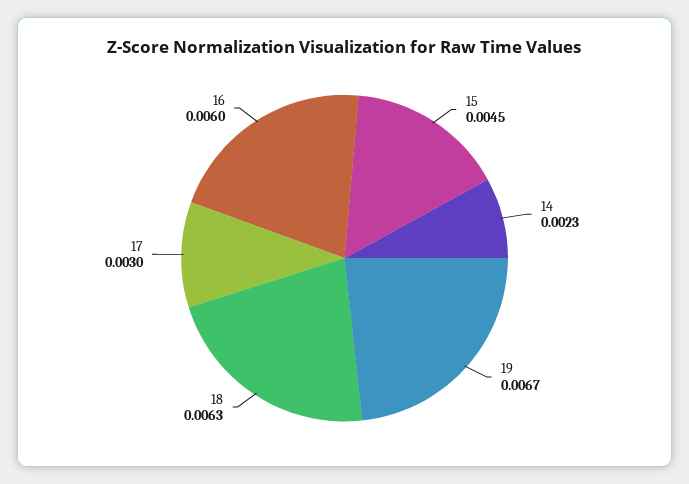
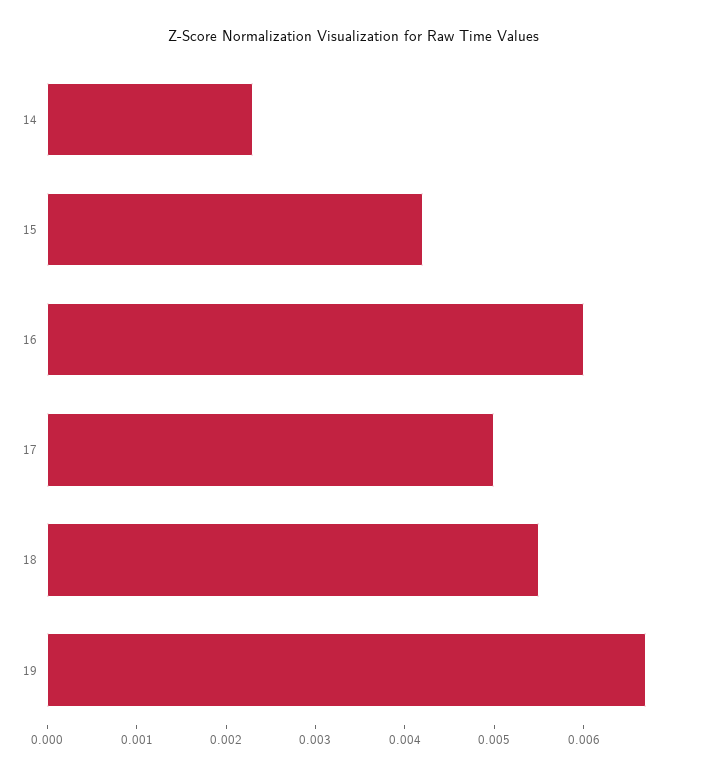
  {
-   "15": 0.0045,
+   "15": 0.0042,
    "14": 0.0023,
    "19": 0.0067,
-   "18": 0.0063,
+   "18": 0.0055,
-   "17": 0.003,
+   "17": 0.005,
    "16": 0.006
  }

